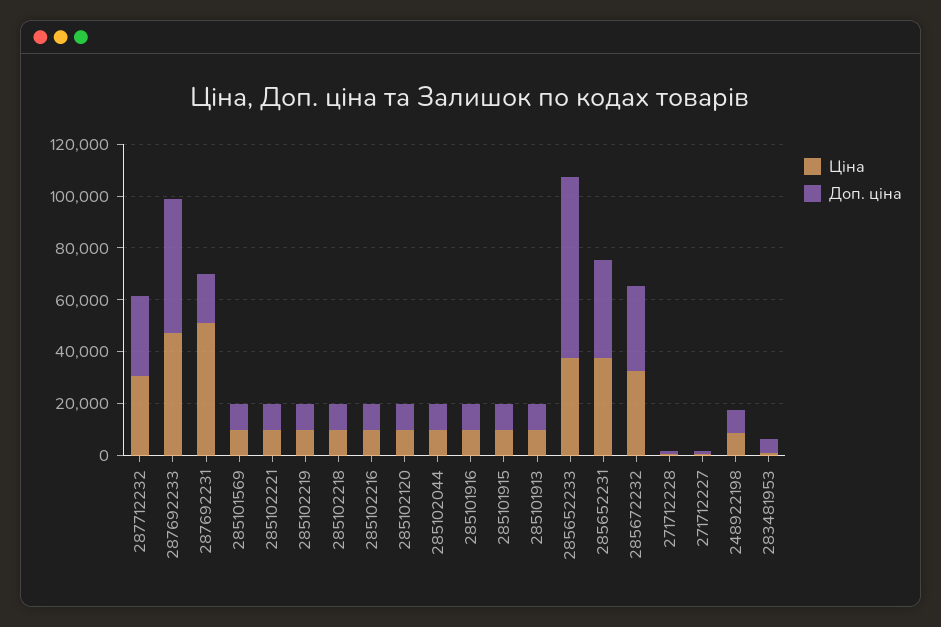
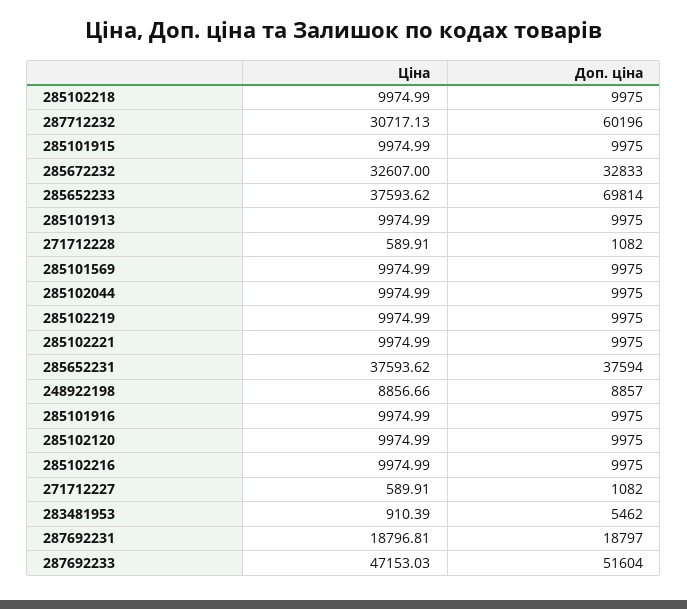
  {
    "Ціна": {
      "287712232": 30717.13,
      "287692233": 47153.03,
-     "287692231": 50000,
+     "287692231": 18796.81,
      "285101569": 9974.99,
      "285102221": 9974.99,
      "285102219": 9974.99,
      "285102218": 9974.99,
      "285102216": 9974.99,
      "285102120": 9974.99,
      "285102044": 9974.99,
      "285101916": 9974.99,
      "285101915": 9974.99,
      "285101913": 9974.99,
      "285652233": 37593.62,
      "285652231": 37593.62,
      "285672232": 32607,
      "271712228": 589.91,
      "271712227": 589.91,
      "248922198": 8856.66,
      "283481953": 910.39
    },
    "Доп. ціна": {
-     "287712232": 30000,
+     "287712232": 60196,
      "287692233": 51604,
      "287692231": 18797,
      "285101569": 9975,
      "285102221": 9975,
      "285102219": 9975,
      "285102218": 9975,
      "285102216": 9975,
      "285102120": 9975,
      "285102044": 9975,
      "285101916": 9975,
      "285101915": 9975,
      "285101913": 9975,
      "285652233": 69814,
      "285652231": 37594,
      "285672232": 32833,
      "271712228": 1082,
      "271712227": 1082,
      "248922198": 8857,
      "283481953": 5462
    }
  }

